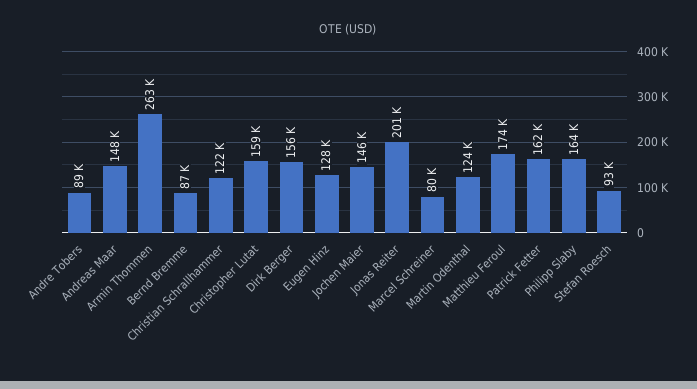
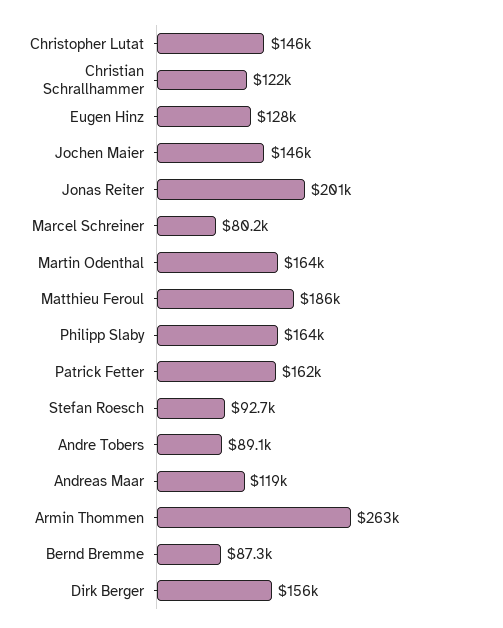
  {
    "Andre Tobers": 89100,
-   "Andreas Maar": 148000,
+   "Andreas Maar": 119000,
    "Armin Thommen": 263000,
    "Bernd Bremme": 87300,
    "Christian Schrallhammer": 122000,
-   "Christopher Lutat": 159000,
+   "Christopher Lutat": 146000,
    "Dirk Berger": 156000,
    "Eugen Hinz": 128000,
    "Jochen Maier": 146000,
    "Jonas Reiter": 201000,
    "Marcel Schreiner": 80200,
-   "Martin Odenthal": 124000,
+   "Martin Odenthal": 164000,
-   "Matthieu Feroul": 174000,
+   "Matthieu Feroul": 186000,
    "Patrick Fetter": 162000,
    "Philipp Slaby": 164000,
    "Stefan Roesch": 92700
  }

